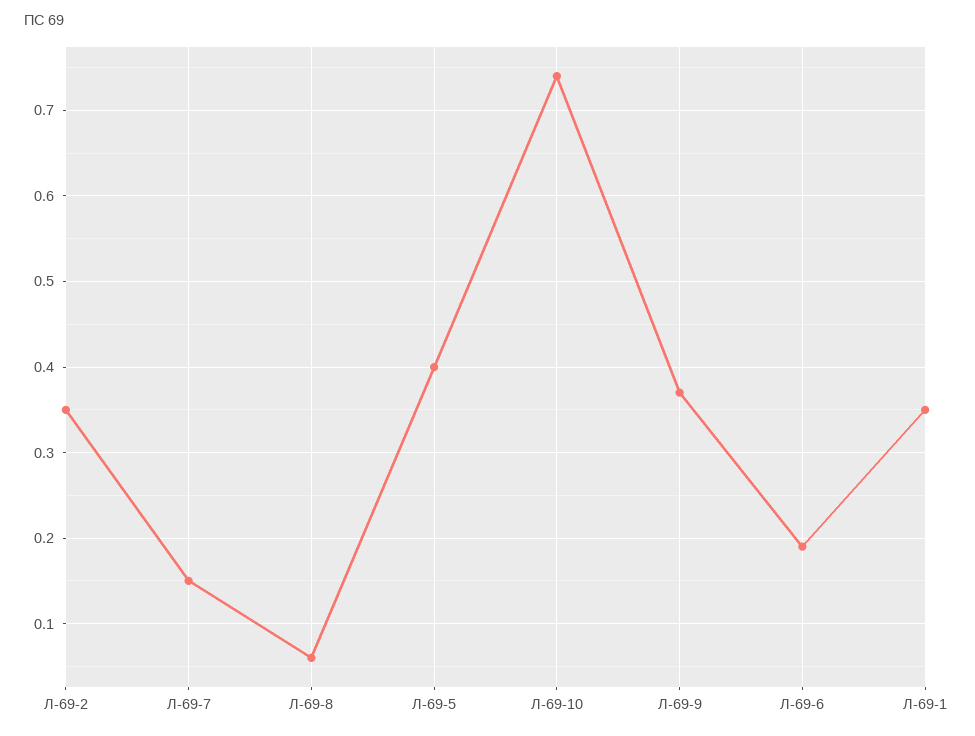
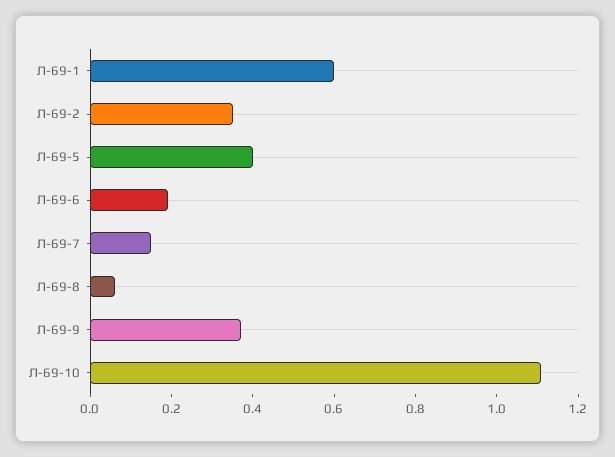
  {
    "Л-69-2": 0.35,
    "Л-69-7": 0.15,
    "Л-69-8": 0.06,
    "Л-69-5": 0.4,
-   "Л-69-10": 0.74,
+   "Л-69-10": 1.1,
    "Л-69-9": 0.37,
    "Л-69-6": 0.19,
-   "Л-69-1": 0.35
+   "Л-69-1": 0.6
  }

